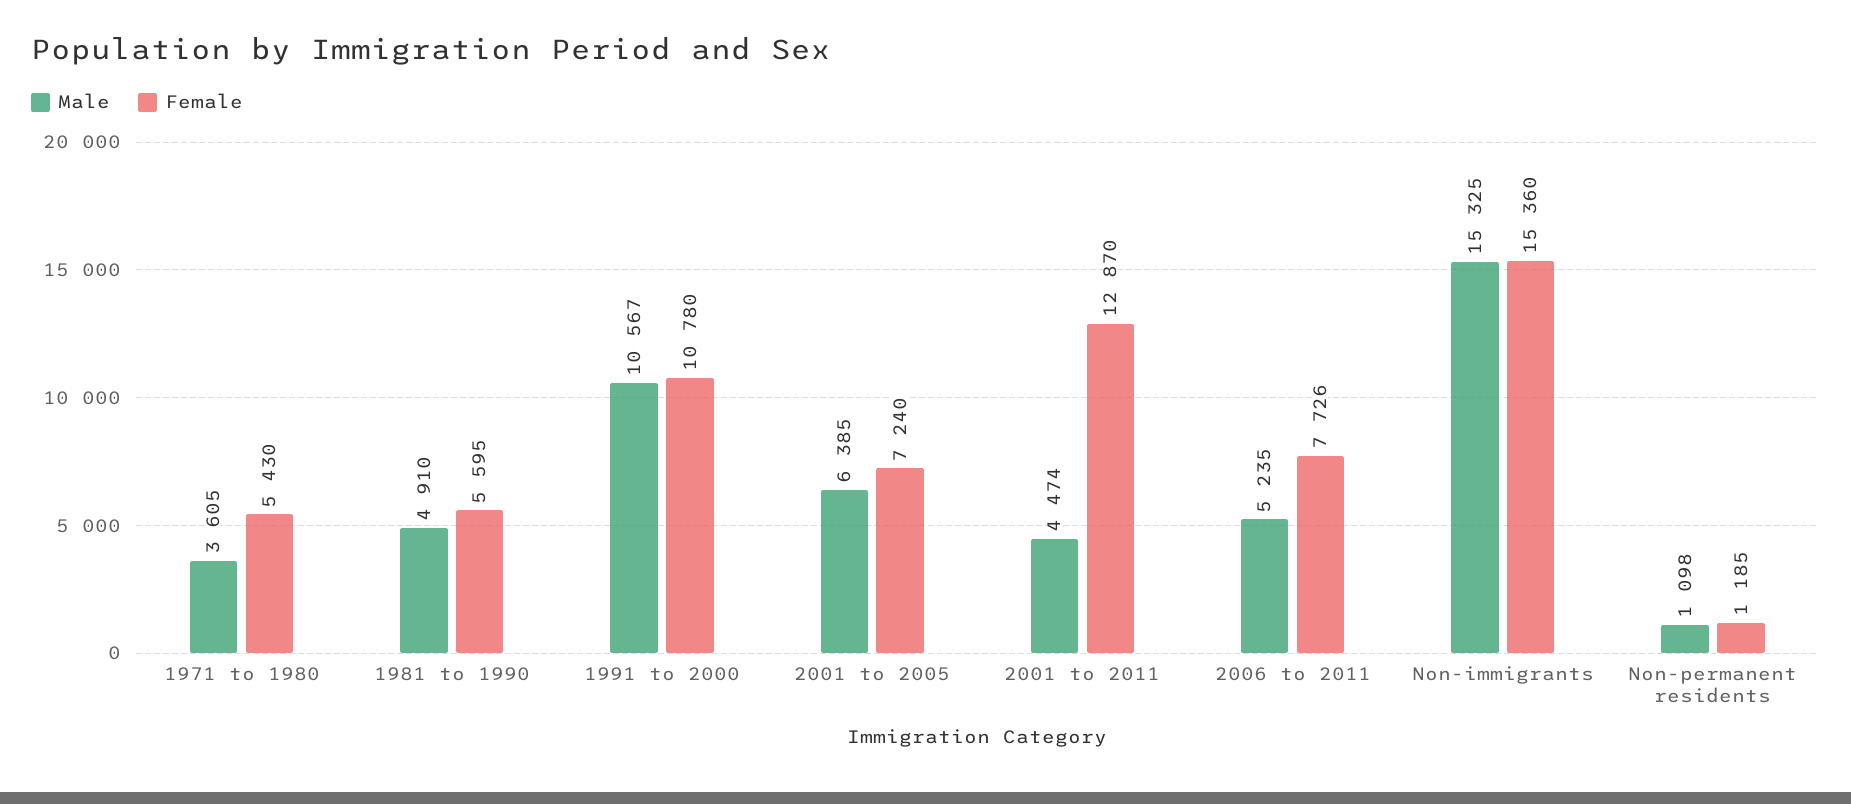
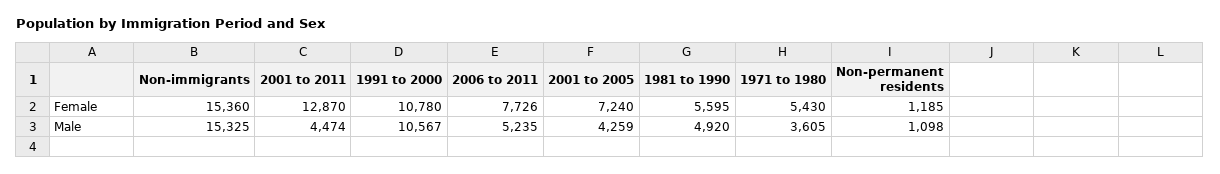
  {
    "Male": {
      "1971 to 1980": 3605,
-     "1981 to 1990": 4910,
+     "1981 to 1990": 4920,
      "1991 to 2000": 10567,
-     "2001 to 2005": 6385,
+     "2001 to 2005": 4259,
      "2001 to 2011": 4474,
      "2006 to 2011": 5235,
      "Non-immigrants": 15325,
      "Non-permanent residents": 1098
    },
    "Female": {
      "1971 to 1980": 5430,
      "1981 to 1990": 5595,
      "1991 to 2000": 10780,
      "2001 to 2005": 7240,
      "2001 to 2011": 12870,
      "2006 to 2011": 7726,
      "Non-immigrants": 15360,
      "Non-permanent residents": 1185
    }
  }

